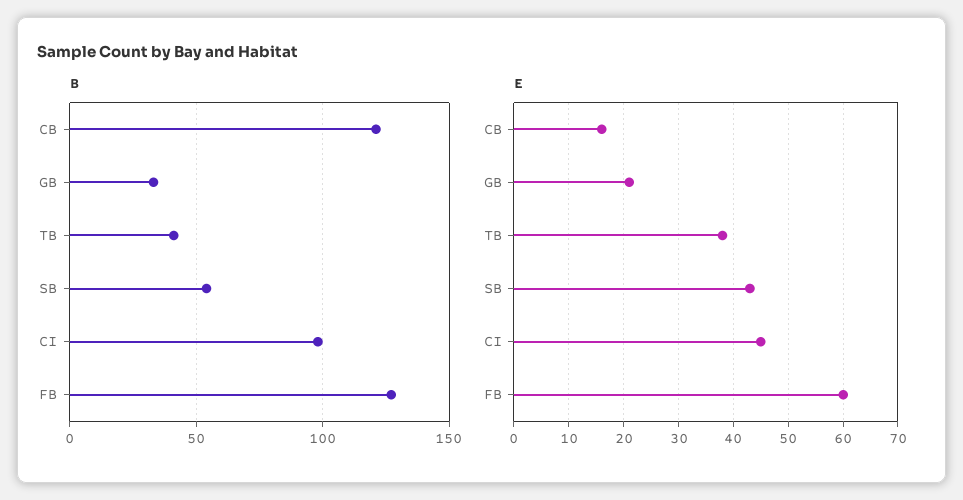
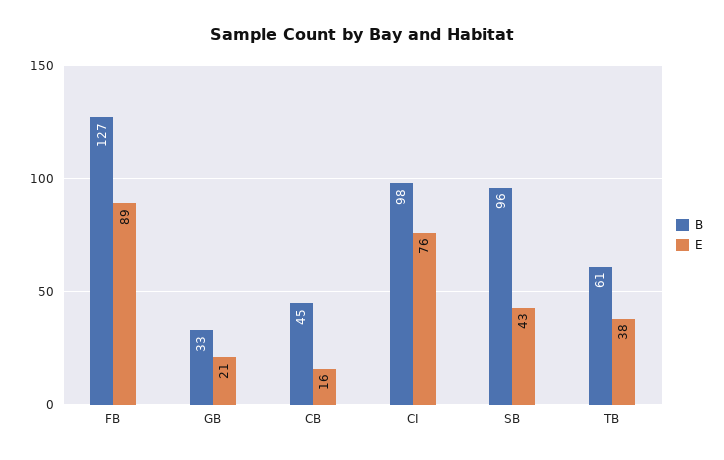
  {
    "B": {
-     "CB": 120,
+     "CB": 45,
      "GB": 33,
-     "TB": 40,
+     "TB": 61,
-     "SB": 55,
+     "SB": 96,
      "CI": 98,
      "FB": 127
    },
    "E": {
      "CB": 16,
      "GB": 21,
      "TB": 38,
      "SB": 43,
-     "CI": 45,
+     "CI": 76,
-     "FB": 60
+     "FB": 89
    }
  }

